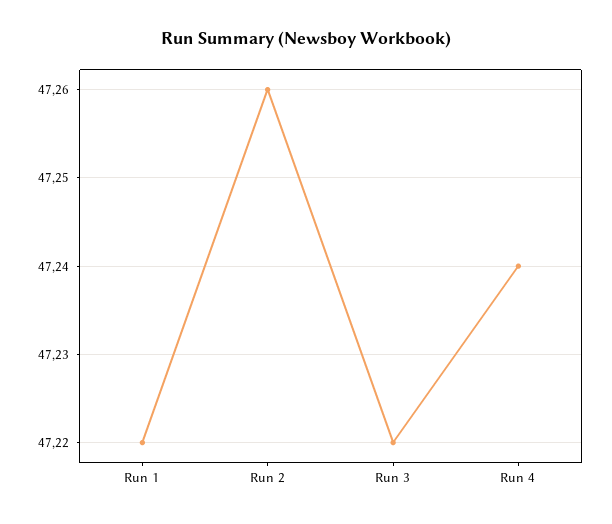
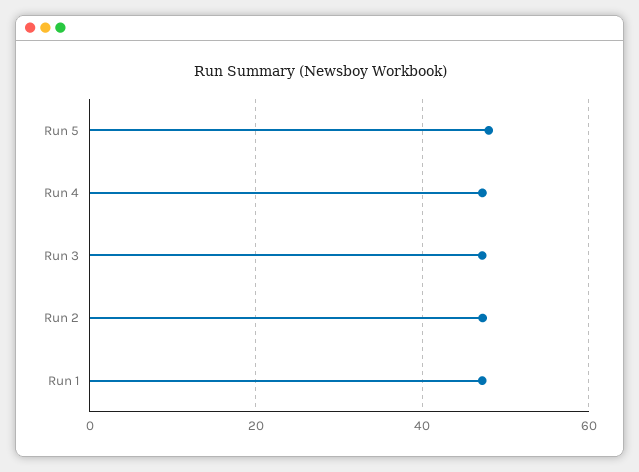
  {
    "Run 1": 47.22,
    "Run 2": 47.26,
    "Run 3": 47.22,
-   "Run 4": 47.24
+   "Run 4": 47.24,
+   "Run 5": 48
  }

